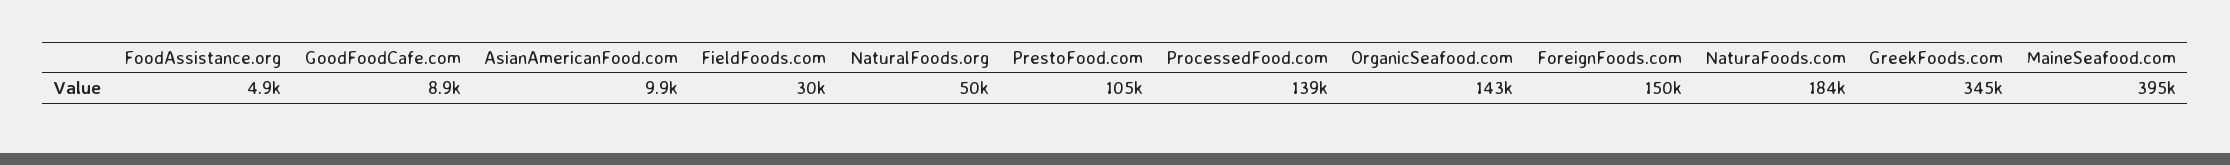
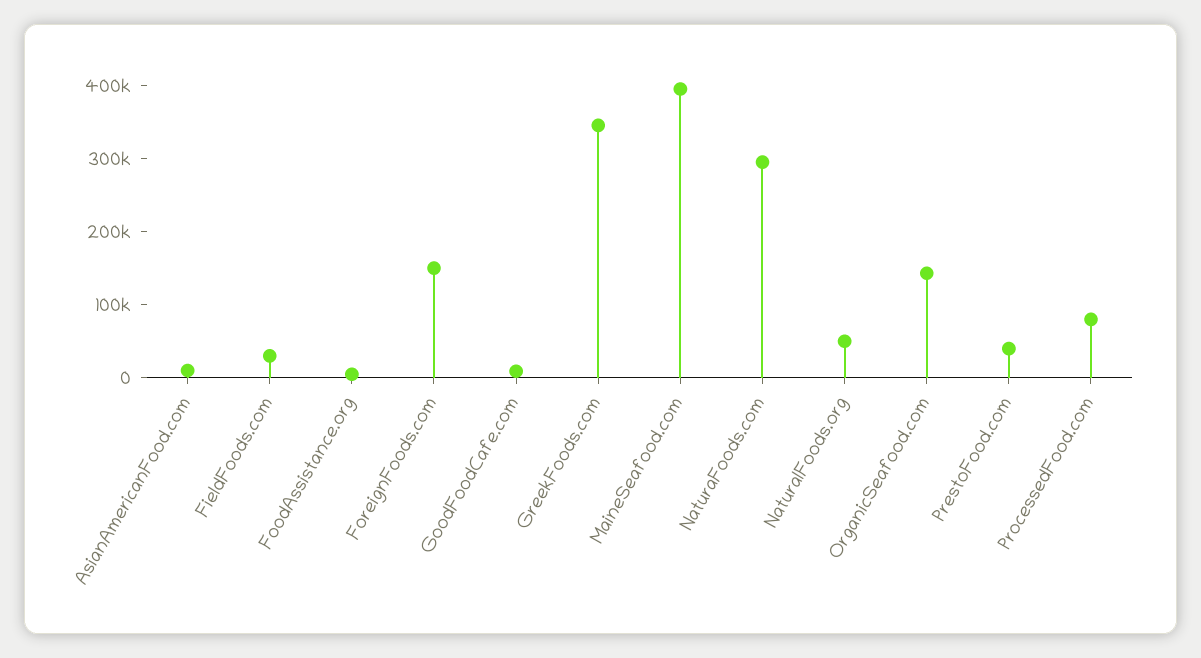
  {
    "FoodAssistance.org": 4900,
    "GoodFoodCafe.com": 8900,
    "AsianAmericanFood.com": 9900,
    "FieldFoods.com": 30000,
    "NaturalFoods.org": 50000,
-   "PrestoFood.com": 105000,
+   "PrestoFood.com": 40000,
-   "ProcessedFood.com": 139000,
+   "ProcessedFood.com": 80000,
    "OrganicSeafood.com": 143000,
    "ForeignFoods.com": 150000,
-   "NaturaFoods.com": 184000,
+   "NaturaFoods.com": 300000,
    "GreekFoods.com": 345000,
    "MaineSeafood.com": 395000
  }

